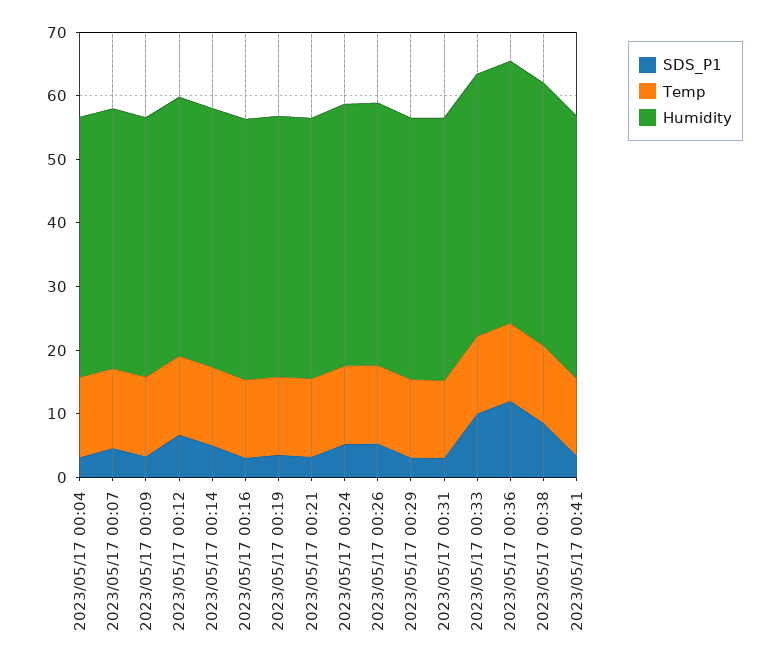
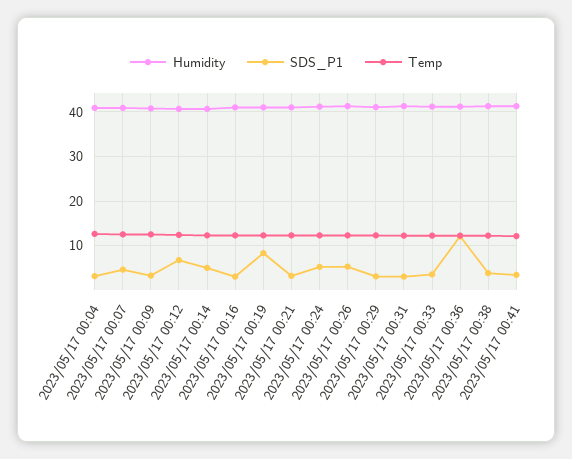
  {
    "SDS_P1": {
      "2023/05/17 00:04": 4,
      "2023/05/17 00:07": 4,
      "2023/05/17 00:09": 4,
      "2023/05/17 00:12": 6,
      "2023/05/17 00:14": 6,
      "2023/05/17 00:16": 4,
-     "2023/05/17 00:19": 4,
+     "2023/05/17 00:19": 8,
      "2023/05/17 00:21": 4,
      "2023/05/17 00:24": 6,
      "2023/05/17 00:26": 6,
      "2023/05/17 00:29": 4,
      "2023/05/17 00:31": 4,
-     "2023/05/17 00:33": 10,
+     "2023/05/17 00:33": 4,
      "2023/05/17 00:36": 12,
-     "2023/05/17 00:38": 8,
+     "2023/05/17 00:38": 4,
      "2023/05/17 00:41": 4
    },
    "Temp": {
      "2023/05/17 00:04": 12,
      "2023/05/17 00:07": 12,
      "2023/05/17 00:09": 12,
      "2023/05/17 00:12": 12,
      "2023/05/17 00:14": 12,
      "2023/05/17 00:16": 12,
      "2023/05/17 00:19": 12,
      "2023/05/17 00:21": 12,
      "2023/05/17 00:24": 12,
      "2023/05/17 00:26": 12,
      "2023/05/17 00:29": 12,
      "2023/05/17 00:31": 12,
      "2023/05/17 00:33": 12,
      "2023/05/17 00:36": 12,
      "2023/05/17 00:38": 12,
      "2023/05/17 00:41": 12
    },
    "Humidity": {
      "2023/05/17 00:04": 40,
      "2023/05/17 00:07": 40,
      "2023/05/17 00:09": 40,
      "2023/05/17 00:12": 40,
      "2023/05/17 00:14": 40,
      "2023/05/17 00:16": 42,
      "2023/05/17 00:19": 42,
      "2023/05/17 00:21": 42,
      "2023/05/17 00:24": 42,
      "2023/05/17 00:26": 42,
      "2023/05/17 00:29": 42,
      "2023/05/17 00:31": 42,
      "2023/05/17 00:33": 42,
      "2023/05/17 00:36": 42,
      "2023/05/17 00:38": 42,
      "2023/05/17 00:41": 42
    }
  }

